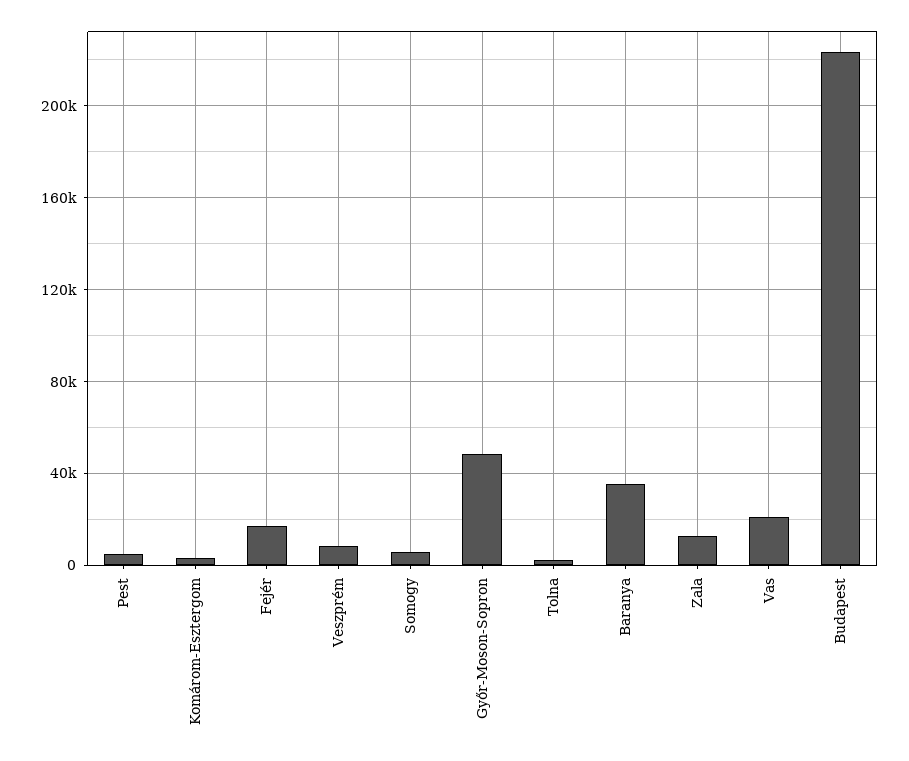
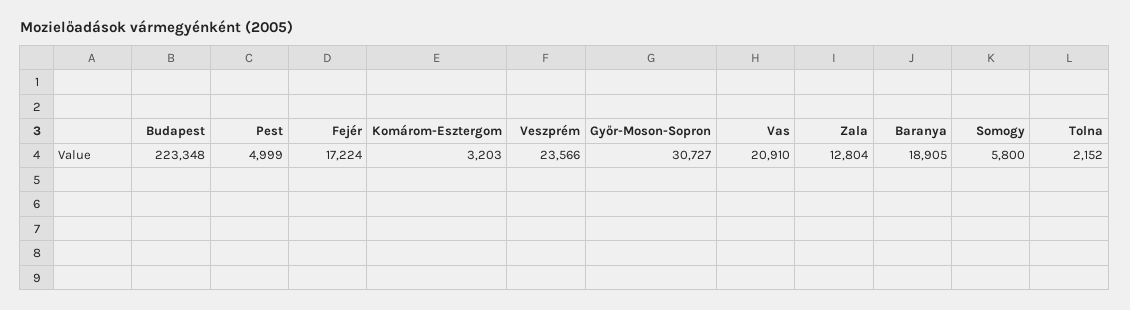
  {
    "Pest": 4999,
    "Komárom-Esztergom": 3203,
    "Fejér": 17224,
-   "Veszprém": 10000,
+   "Veszprém": 23566,
    "Somogy": 5800,
-   "Győr-Moson-Sopron": 50000,
+   "Győr-Moson-Sopron": 30727,
    "Tolna": 2152,
-   "Baranya": 35000,
+   "Baranya": 18905,
    "Zala": 12804,
    "Vas": 20910,
    "Budapest": 223348
  }

